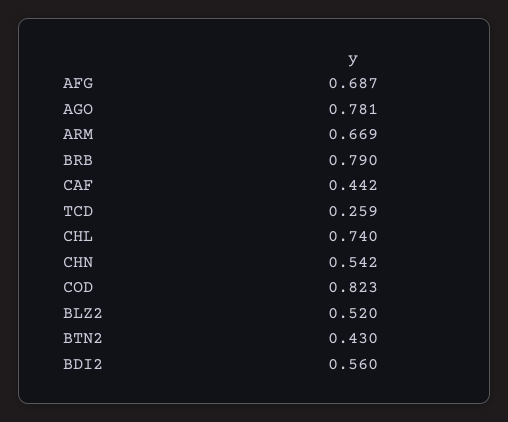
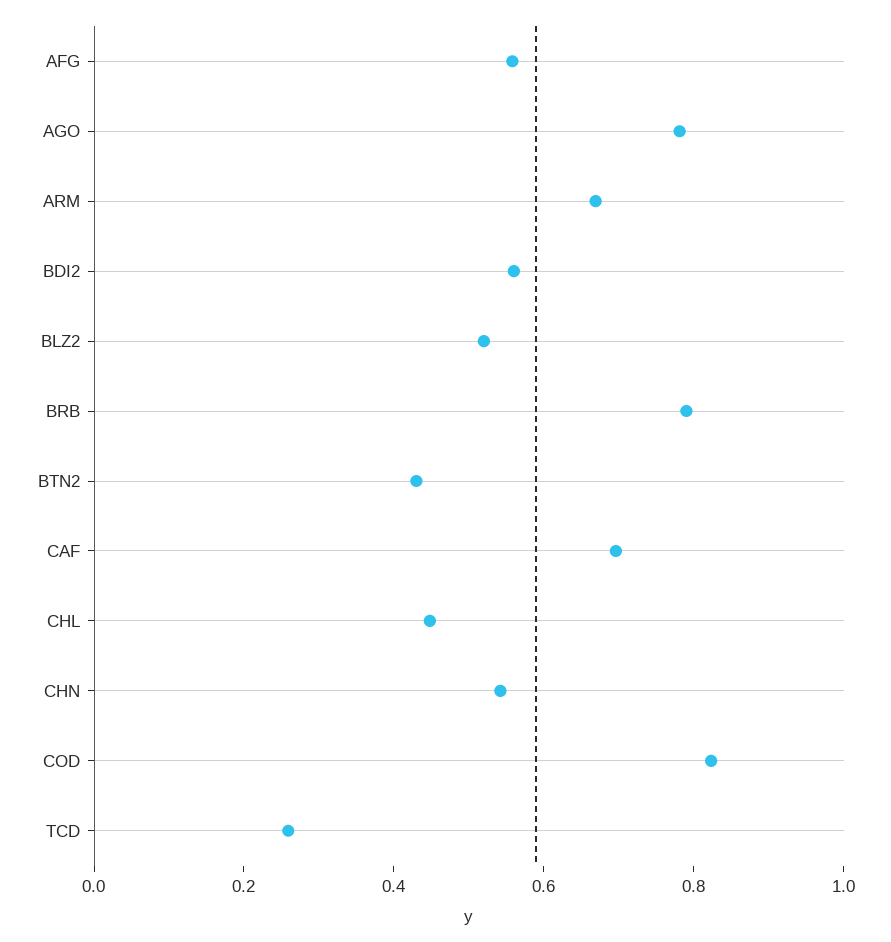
  {
-   "AFG": 0.687,
+   "AFG": 0.55,
    "AGO": 0.781,
    "ARM": 0.669,
    "BRB": 0.79,
-   "CAF": 0.442,
+   "CAF": 0.7,
    "TCD": 0.259,
-   "CHL": 0.74,
+   "CHL": 0.45,
    "CHN": 0.542,
    "COD": 0.823,
    "BLZ2": 0.52,
    "BTN2": 0.43,
    "BDI2": 0.56
  }

